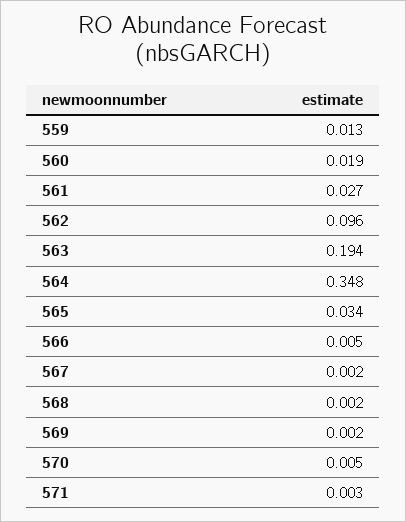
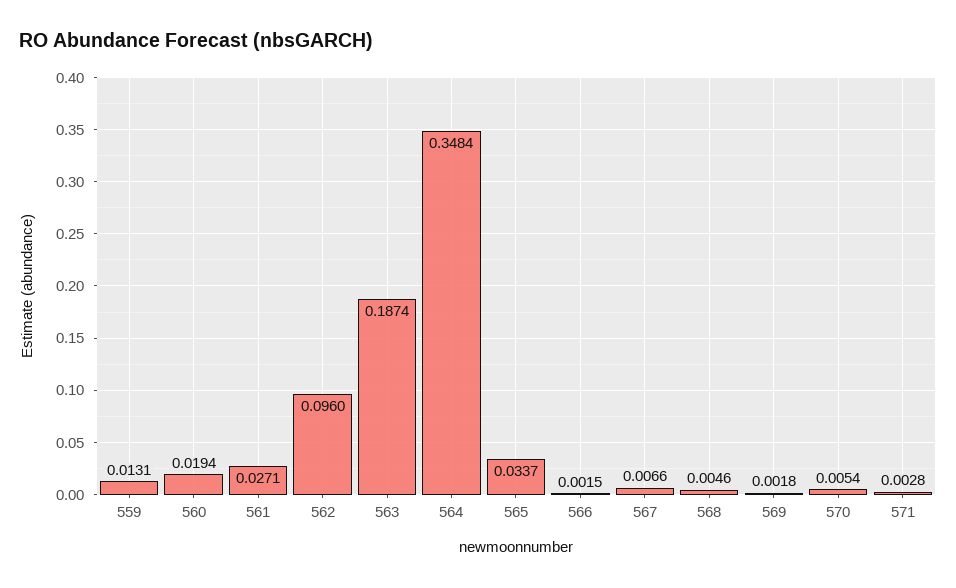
  {
    "559": 0.0131,
    "560": 0.0194,
    "561": 0.0271,
    "562": 0.096,
-   "563": 0.194,
+   "563": 0.1874,
    "564": 0.3484,
    "565": 0.0337,
-   "566": 0.005,
+   "566": 0.0015,
-   "567": 0.002,
+   "567": 0.0066,
-   "568": 0.002,
+   "568": 0.0046,
    "569": 0.0018,
    "570": 0.0054,
    "571": 0.0028
  }

